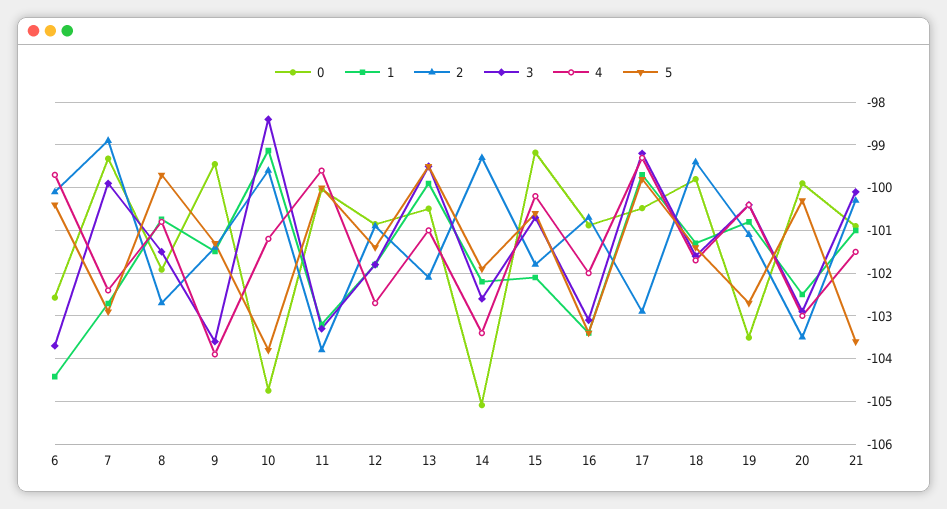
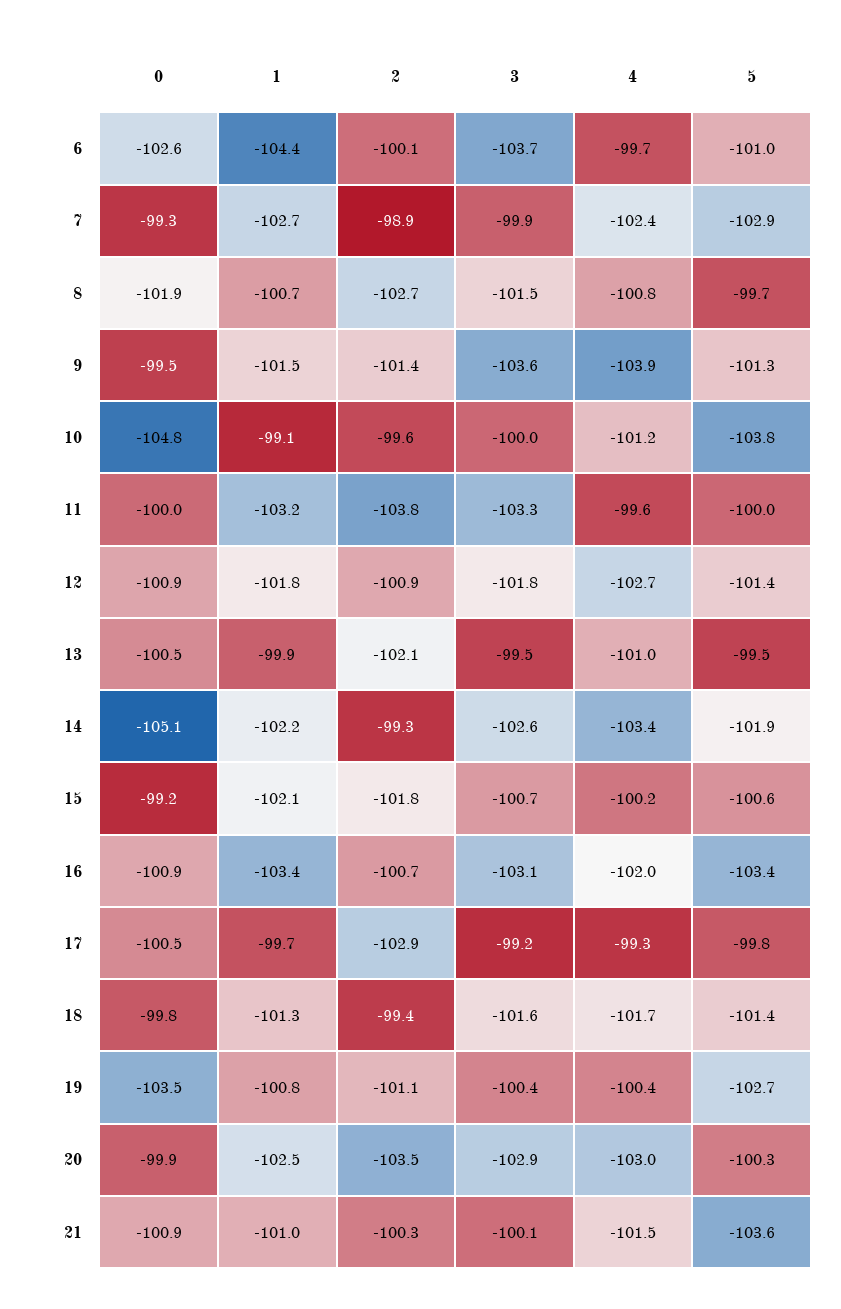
  {
    "0": {
      "6": -102.6,
      "7": -99.3,
      "8": -101.9,
      "9": -99.5,
      "10": -104.8,
      "11": -100,
      "12": -100.9,
      "13": -100.5,
      "14": -105.1,
      "15": -99.2,
      "16": -100.9,
      "17": -100.5,
      "18": -99.8,
      "19": -103.5,
      "20": -99.9,
      "21": -100.9
    },
    "1": {
      "6": -104.4,
      "7": -102.7,
      "8": -100.7,
      "9": -101.5,
      "10": -99.1,
      "11": -103.2,
      "12": -101.8,
      "13": -99.9,
      "14": -102.2,
      "15": -102.1,
      "16": -103.4,
      "17": -99.7,
      "18": -101.3,
      "19": -100.8,
      "20": -102.5,
      "21": -101
    },
    "2": {
      "6": -100.1,
      "7": -98.9,
      "8": -102.7,
      "9": -101.4,
      "10": -99.6,
      "11": -103.8,
      "12": -100.9,
      "13": -102.1,
      "14": -99.3,
      "15": -101.8,
      "16": -100.7,
      "17": -102.9,
      "18": -99.4,
      "19": -101.1,
      "20": -103.5,
      "21": -100.3
    },
    "3": {
      "6": -103.7,
      "7": -99.9,
      "8": -101.5,
      "9": -103.6,
-     "10": -98.4,
+     "10": -100,
      "11": -103.3,
      "12": -101.8,
      "13": -99.5,
      "14": -102.6,
      "15": -100.7,
      "16": -103.1,
      "17": -99.2,
      "18": -101.6,
      "19": -100.4,
      "20": -102.9,
      "21": -100.1
    },
    "4": {
      "6": -99.7,
      "7": -102.4,
      "8": -100.8,
      "9": -103.9,
      "10": -101.2,
      "11": -99.6,
      "12": -102.7,
      "13": -101,
      "14": -103.4,
      "15": -100.2,
      "16": -102,
      "17": -99.3,
      "18": -101.7,
      "19": -100.4,
      "20": -103,
      "21": -101.5
    },
    "5": {
-     "6": -100.4,
+     "6": -101,
      "7": -102.9,
      "8": -99.7,
      "9": -101.3,
      "10": -103.8,
      "11": -100,
      "12": -101.4,
      "13": -99.5,
      "14": -101.9,
      "15": -100.6,
      "16": -103.4,
      "17": -99.8,
      "18": -101.4,
      "19": -102.7,
      "20": -100.3,
      "21": -103.6
    }
  }

